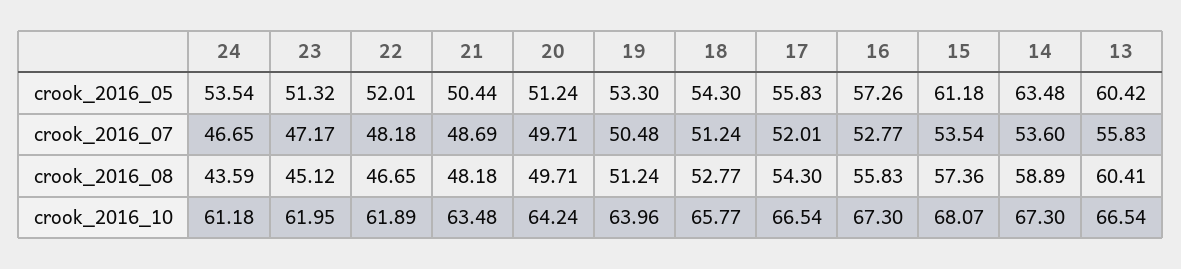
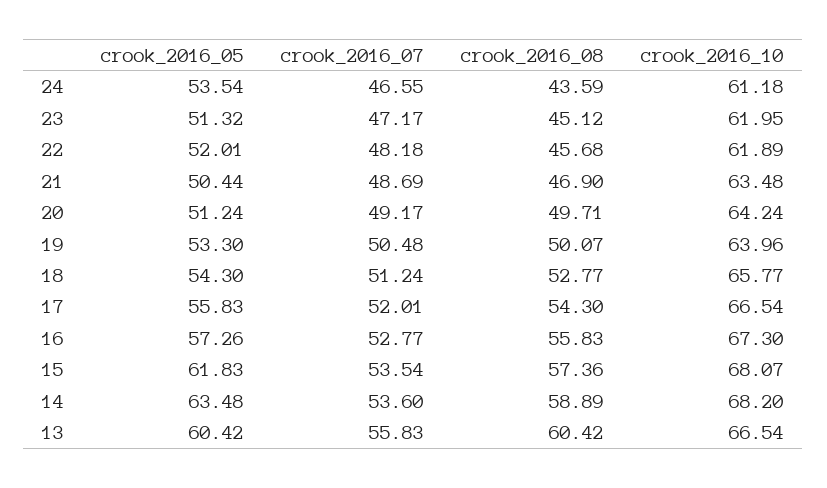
  {
    "24": {
      "crook_2016_05": 53.54,
-     "crook_2016_07": 46.65,
+     "crook_2016_07": 46.55,
      "crook_2016_08": 43.59,
      "crook_2016_10": 61.18
    },
    "23": {
      "crook_2016_05": 51.32,
      "crook_2016_07": 47.17,
      "crook_2016_08": 45.12,
      "crook_2016_10": 61.95
    },
    "22": {
      "crook_2016_05": 52.01,
      "crook_2016_07": 48.18,
-     "crook_2016_08": 46.65,
+     "crook_2016_08": 45.68,
      "crook_2016_10": 61.89
    },
    "21": {
      "crook_2016_05": 50.44,
      "crook_2016_07": 48.69,
-     "crook_2016_08": 48.18,
+     "crook_2016_08": 46.9,
      "crook_2016_10": 63.48
    },
    "20": {
      "crook_2016_05": 51.24,
-     "crook_2016_07": 49.71,
+     "crook_2016_07": 49.17,
      "crook_2016_08": 49.71,
      "crook_2016_10": 64.24
    },
    "19": {
      "crook_2016_05": 53.3,
      "crook_2016_07": 50.48,
-     "crook_2016_08": 51.24,
+     "crook_2016_08": 50.07,
      "crook_2016_10": 63.96
    },
    "18": {
      "crook_2016_05": 54.3,
      "crook_2016_07": 51.24,
      "crook_2016_08": 52.77,
      "crook_2016_10": 65.77
    },
    "17": {
      "crook_2016_05": 55.83,
      "crook_2016_07": 52.01,
      "crook_2016_08": 54.3,
      "crook_2016_10": 66.54
    },
    "16": {
      "crook_2016_05": 57.26,
      "crook_2016_07": 52.77,
      "crook_2016_08": 55.83,
      "crook_2016_10": 67.3
    },
    "15": {
-     "crook_2016_05": 61.18,
+     "crook_2016_05": 61.83,
      "crook_2016_07": 53.54,
      "crook_2016_08": 57.36,
      "crook_2016_10": 68.07
    },
    "14": {
      "crook_2016_05": 63.48,
      "crook_2016_07": 53.6,
      "crook_2016_08": 58.89,
-     "crook_2016_10": 67.3
+     "crook_2016_10": 68.2
    },
    "13": {
      "crook_2016_05": 60.42,
      "crook_2016_07": 55.83,
-     "crook_2016_08": 60.41,
+     "crook_2016_08": 60.42,
      "crook_2016_10": 66.54
    }
  }

